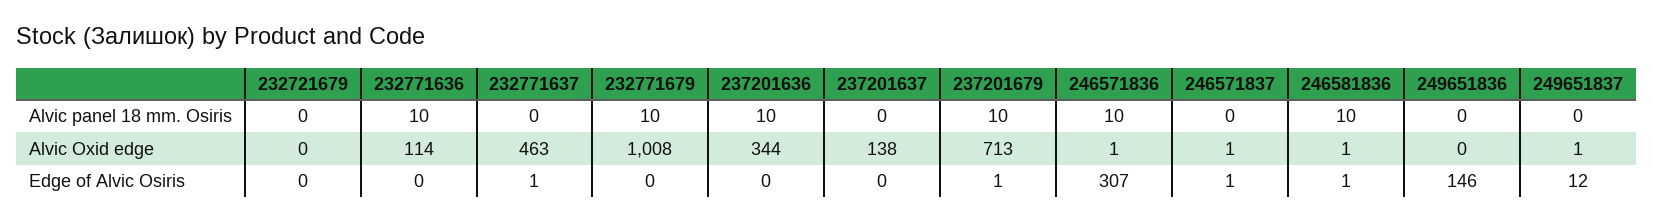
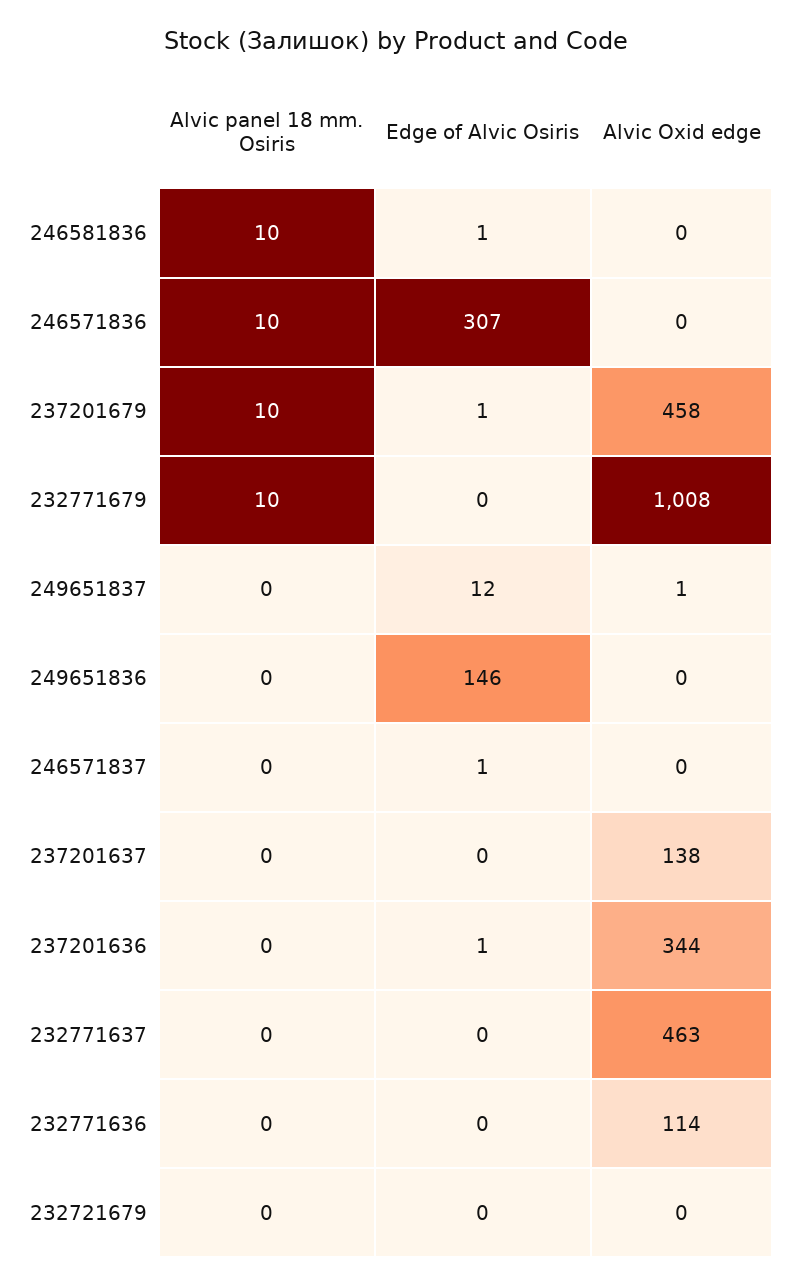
  {
    "232721679": {
      "Alvic panel 18 mm. Osiris": 0,
      "Alvic Oxid edge": 0,
      "Edge of Alvic Osiris": 0
    },
    "232771636": {
-     "Alvic panel 18 mm. Osiris": 10,
+     "Alvic panel 18 mm. Osiris": 0,
      "Alvic Oxid edge": 114,
      "Edge of Alvic Osiris": 0
    },
    "232771637": {
      "Alvic panel 18 mm. Osiris": 0,
      "Alvic Oxid edge": 463,
-     "Edge of Alvic Osiris": 1
+     "Edge of Alvic Osiris": 0
    },
    "232771679": {
      "Alvic panel 18 mm. Osiris": 10,
      "Alvic Oxid edge": 1008,
      "Edge of Alvic Osiris": 0
    },
    "237201636": {
-     "Alvic panel 18 mm. Osiris": 10,
+     "Alvic panel 18 mm. Osiris": 0,
      "Alvic Oxid edge": 344,
-     "Edge of Alvic Osiris": 0
+     "Edge of Alvic Osiris": 1
    },
    "237201637": {
      "Alvic panel 18 mm. Osiris": 0,
      "Alvic Oxid edge": 138,
      "Edge of Alvic Osiris": 0
    },
    "237201679": {
      "Alvic panel 18 mm. Osiris": 10,
-     "Alvic Oxid edge": 713,
+     "Alvic Oxid edge": 458,
      "Edge of Alvic Osiris": 1
    },
    "246571836": {
      "Alvic panel 18 mm. Osiris": 10,
-     "Alvic Oxid edge": 1,
+     "Alvic Oxid edge": 0,
      "Edge of Alvic Osiris": 307
    },
    "246571837": {
      "Alvic panel 18 mm. Osiris": 0,
-     "Alvic Oxid edge": 1,
+     "Alvic Oxid edge": 0,
      "Edge of Alvic Osiris": 1
    },
    "246581836": {
      "Alvic panel 18 mm. Osiris": 10,
-     "Alvic Oxid edge": 1,
+     "Alvic Oxid edge": 0,
      "Edge of Alvic Osiris": 1
    },
    "249651836": {
      "Alvic panel 18 mm. Osiris": 0,
      "Alvic Oxid edge": 0,
      "Edge of Alvic Osiris": 146
    },
    "249651837": {
      "Alvic panel 18 mm. Osiris": 0,
      "Alvic Oxid edge": 1,
      "Edge of Alvic Osiris": 12
    }
  }

